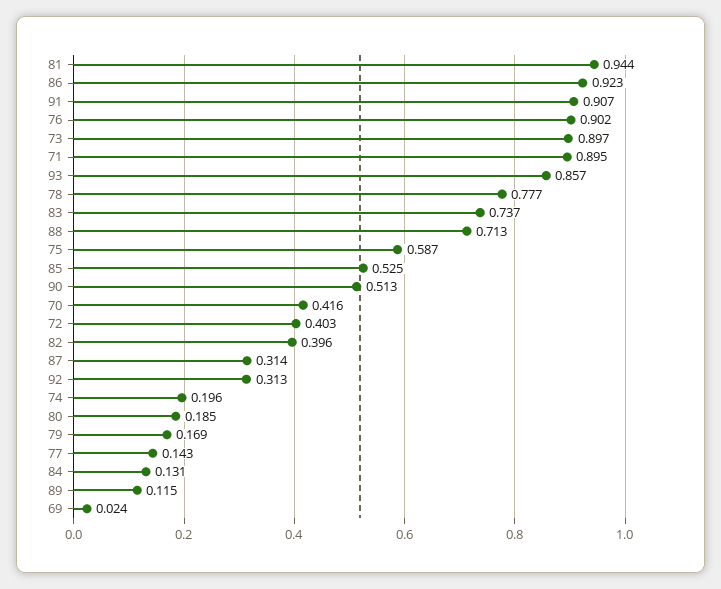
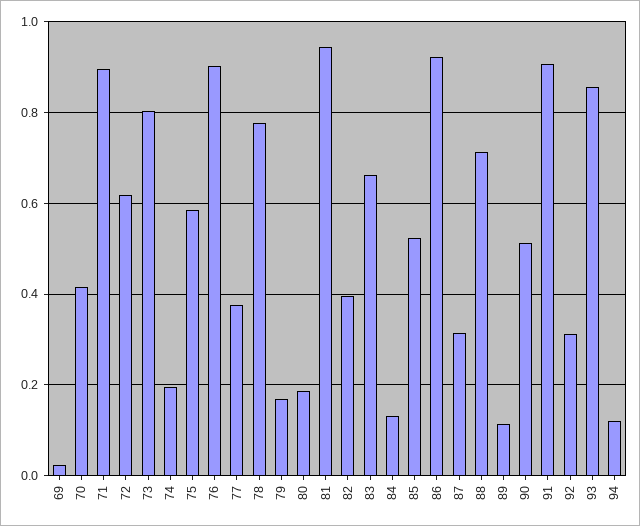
  {
    "81": 0.944,
    "86": 0.923,
    "91": 0.907,
    "76": 0.902,
-   "73": 0.897,
+   "73": 0.8,
    "71": 0.895,
    "93": 0.857,
    "78": 0.777,
-   "83": 0.737,
+   "83": 0.66,
    "88": 0.713,
    "75": 0.587,
    "85": 0.525,
    "90": 0.513,
    "70": 0.416,
-   "72": 0.403,
+   "72": 0.62,
    "82": 0.396,
    "87": 0.314,
    "92": 0.313,
    "74": 0.196,
    "80": 0.185,
    "79": 0.169,
-   "77": 0.143,
+   "77": 0.38,
    "84": 0.131,
    "89": 0.115,
-   "69": 0.024
+   "69": 0.024,
+   "94": 0.12
  }

